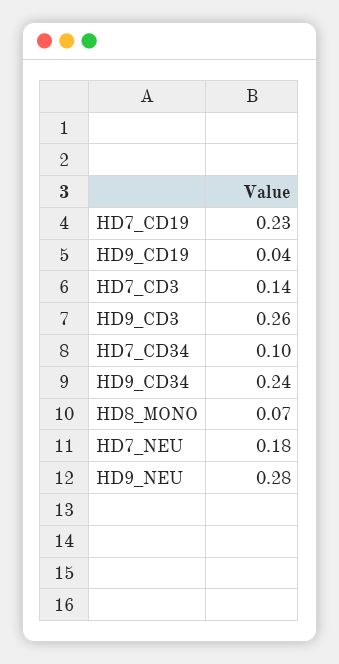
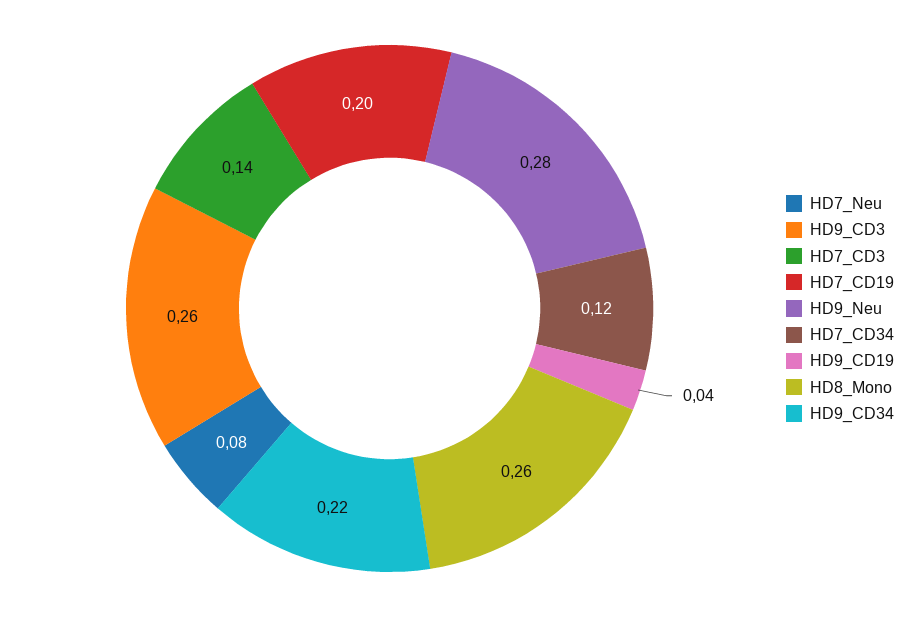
  {
-   "HD7_CD19": 0.23,
+   "HD7_CD19": 0.2,
    "HD9_CD19": 0.04,
    "HD7_CD3": 0.14,
    "HD9_CD3": 0.26,
-   "HD7_CD34": 0.1,
+   "HD7_CD34": 0.12,
-   "HD9_CD34": 0.24,
+   "HD9_CD34": 0.22,
-   "HD8_MONO": 0.07,
+   "HD8_MONO": 0.26,
-   "HD7_NEU": 0.18,
+   "HD7_NEU": 0.08,
    "HD9_NEU": 0.28
  }

